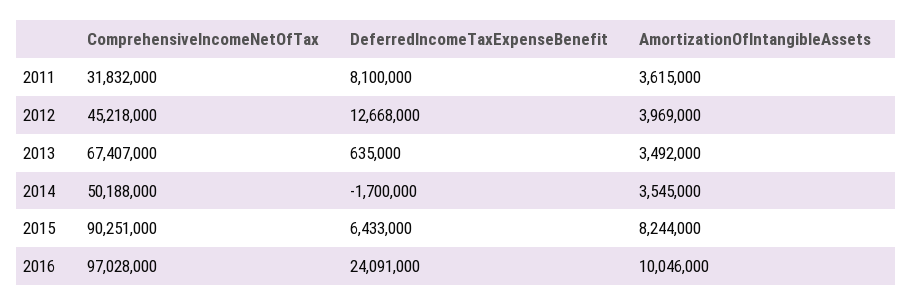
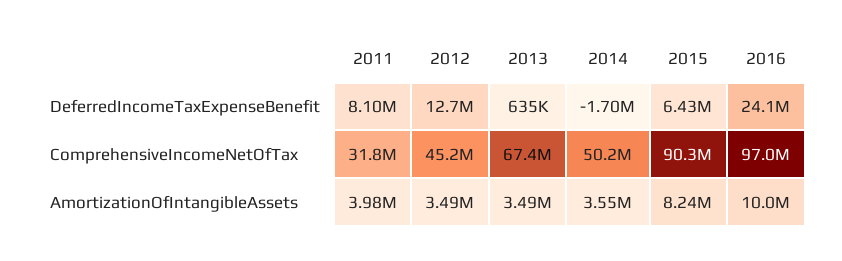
  {
    "ComprehensiveIncomeNetOfTax": {
      "2011": 31832000,
      "2012": 45218000,
      "2013": 67407000,
      "2014": 50188000,
      "2015": 90251000,
      "2016": 97028000
    },
    "DeferredIncomeTaxExpenseBenefit": {
      "2011": 8100000,
      "2012": 12668000,
      "2013": 635000,
      "2014": -1700000,
      "2015": 6433000,
      "2016": 24091000
    },
    "AmortizationOfIntangibleAssets": {
-     "2011": 3615000,
+     "2011": 3980000,
-     "2012": 3969000,
+     "2012": 3490000,
      "2013": 3492000,
      "2014": 3545000,
      "2015": 8244000,
      "2016": 10046000
    }
  }

